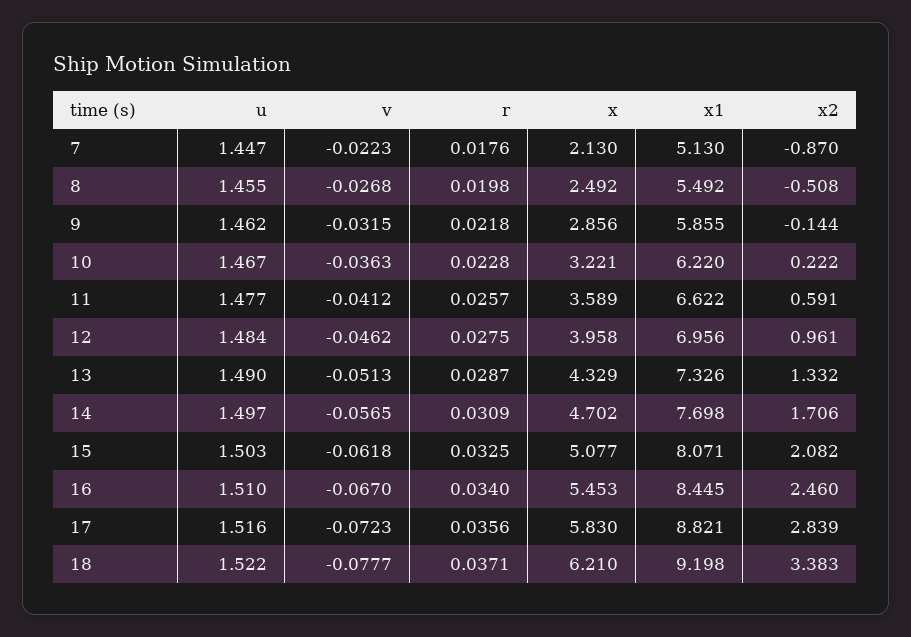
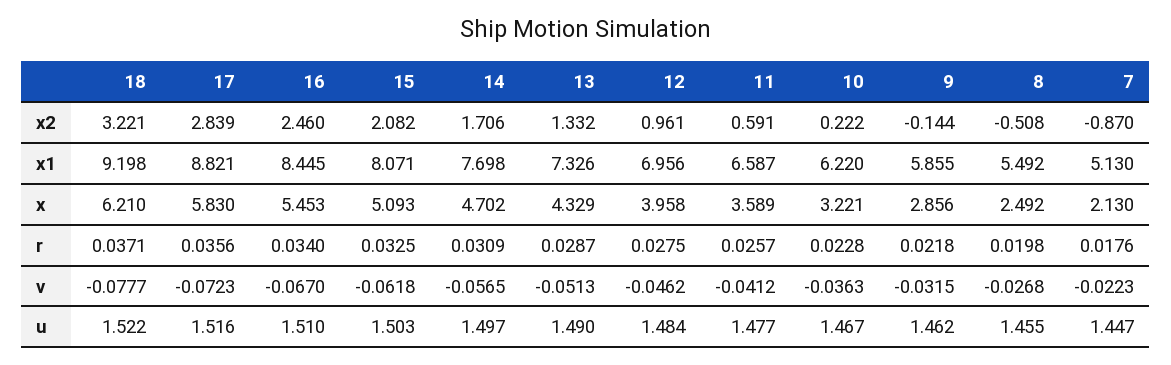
  {
    "u": {
      "7": 1.447,
      "8": 1.455,
      "9": 1.462,
      "10": 1.467,
      "11": 1.477,
      "12": 1.484,
      "13": 1.49,
      "14": 1.497,
      "15": 1.503,
      "16": 1.51,
      "17": 1.516,
      "18": 1.522
    },
    "v": {
      "7": -0.0223,
      "8": -0.0268,
      "9": -0.0315,
      "10": -0.0363,
      "11": -0.0412,
      "12": -0.0462,
      "13": -0.0513,
      "14": -0.0565,
      "15": -0.0618,
      "16": -0.067,
      "17": -0.0723,
      "18": -0.0777
    },
    "r": {
      "7": 0.0176,
      "8": 0.0198,
      "9": 0.0218,
      "10": 0.0228,
      "11": 0.0257,
      "12": 0.0275,
      "13": 0.0287,
      "14": 0.0309,
      "15": 0.0325,
      "16": 0.034,
      "17": 0.0356,
      "18": 0.0371
    },
    "x": {
      "7": 2.13,
      "8": 2.492,
      "9": 2.856,
      "10": 3.221,
      "11": 3.589,
      "12": 3.958,
      "13": 4.329,
      "14": 4.702,
-     "15": 5.077,
+     "15": 5.093,
      "16": 5.453,
      "17": 5.83,
      "18": 6.21
    },
    "x1": {
      "7": 5.13,
      "8": 5.492,
      "9": 5.855,
      "10": 6.22,
-     "11": 6.622,
+     "11": 6.587,
      "12": 6.956,
      "13": 7.326,
      "14": 7.698,
      "15": 8.071,
      "16": 8.445,
      "17": 8.821,
      "18": 9.198
    },
    "x2": {
      "7": -0.87,
      "8": -0.508,
      "9": -0.144,
      "10": 0.222,
      "11": 0.591,
      "12": 0.961,
      "13": 1.332,
      "14": 1.706,
      "15": 2.082,
      "16": 2.46,
      "17": 2.839,
-     "18": 3.383
+     "18": 3.221
    }
  }

